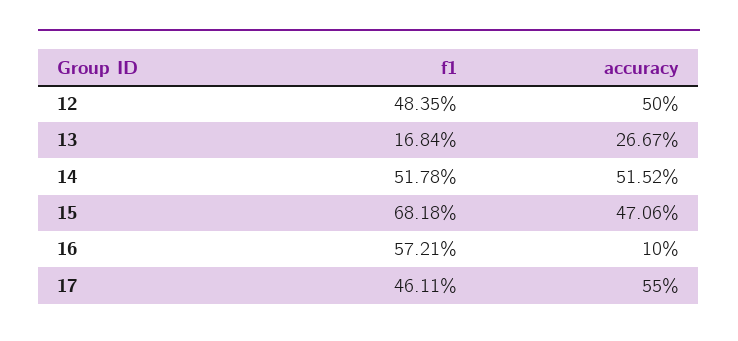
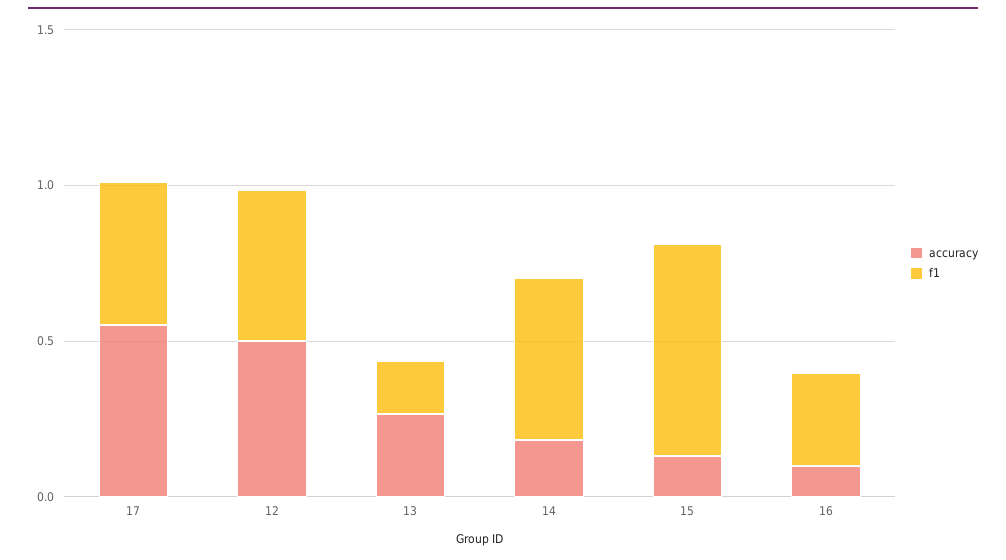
  {
    "f1": {
      "12": 0.4835,
      "13": 0.1684,
      "14": 0.5178,
      "15": 0.6818,
-     "16": 0.5721,
+     "16": 0.3,
      "17": 0.4611
    },
    "accuracy": {
      "12": 0.5,
      "13": 0.2667,
-     "14": 0.5152,
+     "14": 0.2,
-     "15": 0.4706,
+     "15": 0.1,
      "16": 0.1,
      "17": 0.55
    }
  }

